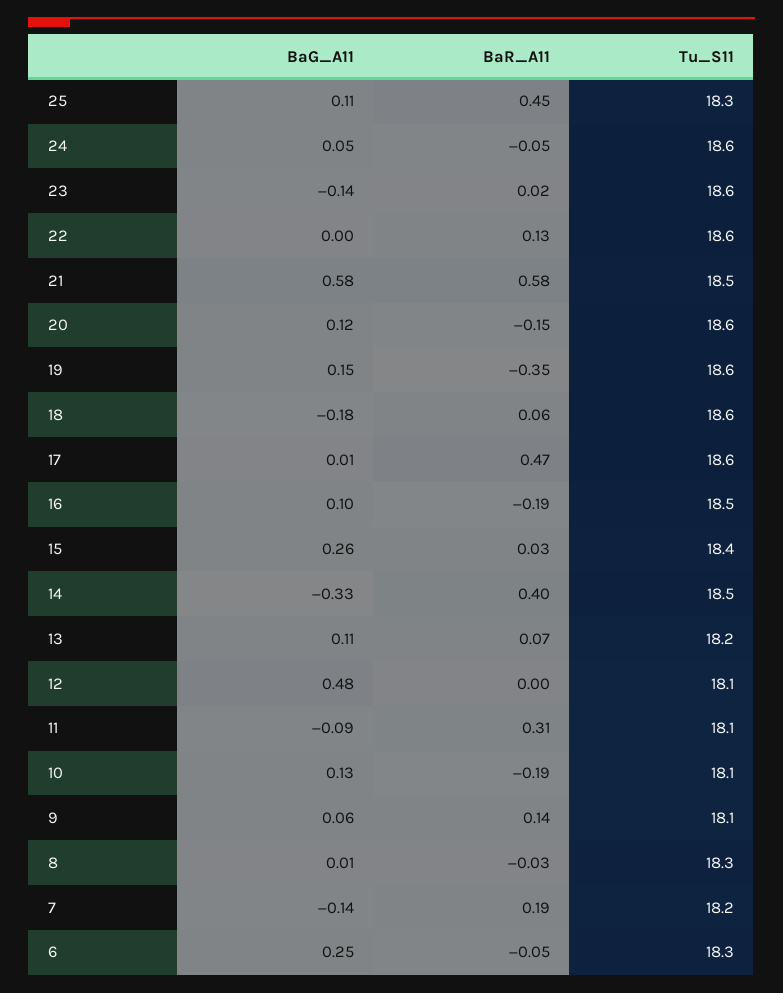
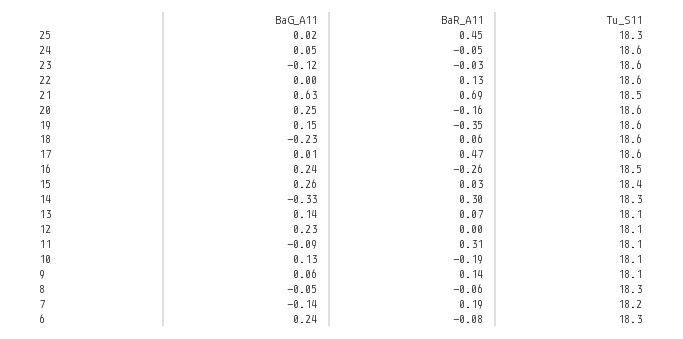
  {
    "BaG_A11": {
-     "25": 0.11,
+     "25": 0.02,
      "24": 0.05,
-     "23": -0.14,
+     "23": -0.12,
      "22": 0,
-     "21": 0.58,
+     "21": 0.63,
-     "20": 0.12,
+     "20": 0.25,
      "19": 0.15,
-     "18": -0.18,
+     "18": -0.23,
      "17": 0.01,
-     "16": 0.1,
+     "16": 0.24,
      "15": 0.26,
      "14": -0.33,
-     "13": 0.11,
+     "13": 0.14,
-     "12": 0.48,
+     "12": 0.23,
      "11": -0.09,
      "10": 0.13,
      "9": 0.06,
-     "8": 0.01,
+     "8": -0.05,
      "7": -0.14,
-     "6": 0.25
+     "6": 0.24
    },
    "BaR_A11": {
      "25": 0.45,
      "24": -0.05,
-     "23": 0.02,
+     "23": -0.03,
      "22": 0.13,
-     "21": 0.58,
+     "21": 0.69,
-     "20": -0.15,
+     "20": -0.16,
      "19": -0.35,
      "18": 0.06,
      "17": 0.47,
-     "16": -0.19,
+     "16": -0.26,
      "15": 0.03,
-     "14": 0.4,
+     "14": 0.3,
      "13": 0.07,
      "12": 0,
      "11": 0.31,
      "10": -0.19,
      "9": 0.14,
-     "8": -0.03,
+     "8": -0.06,
      "7": 0.19,
-     "6": -0.05
+     "6": -0.08
    },
    "Tu_S11": {
      "25": 18.3,
      "24": 18.6,
      "23": 18.6,
      "22": 18.6,
      "21": 18.5,
      "20": 18.6,
      "19": 18.6,
      "18": 18.6,
      "17": 18.6,
      "16": 18.5,
      "15": 18.4,
-     "14": 18.5,
+     "14": 18.3,
-     "13": 18.2,
+     "13": 18.1,
      "12": 18.1,
      "11": 18.1,
      "10": 18.1,
      "9": 18.1,
      "8": 18.3,
      "7": 18.2,
      "6": 18.3
    }
  }

